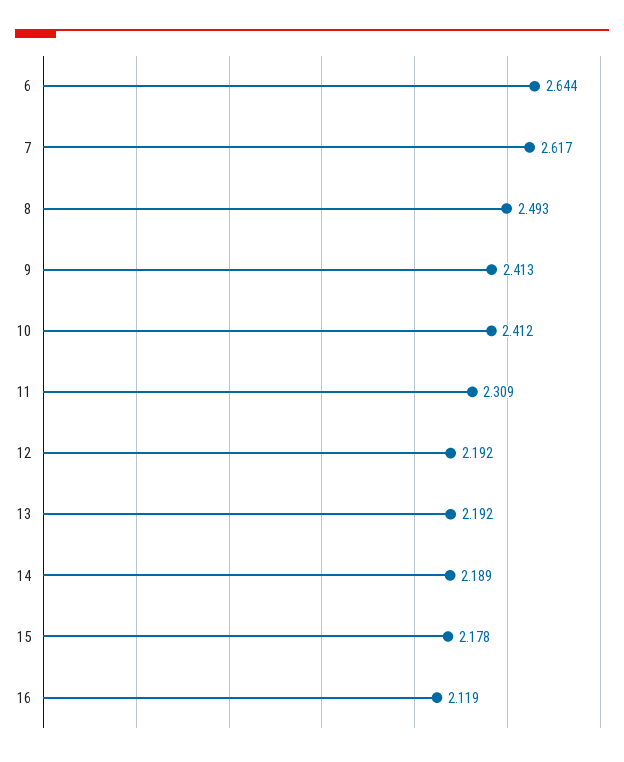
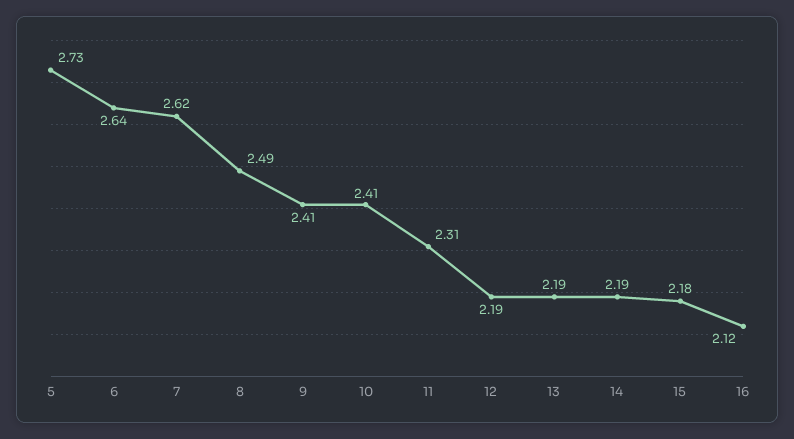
  {
    "6": 2.644,
    "7": 2.617,
    "8": 2.493,
    "9": 2.413,
    "10": 2.412,
    "11": 2.309,
    "12": 2.192,
    "13": 2.192,
    "14": 2.189,
    "15": 2.178,
-   "16": 2.119
+   "16": 2.119,
+   "5": 2.73
  }

